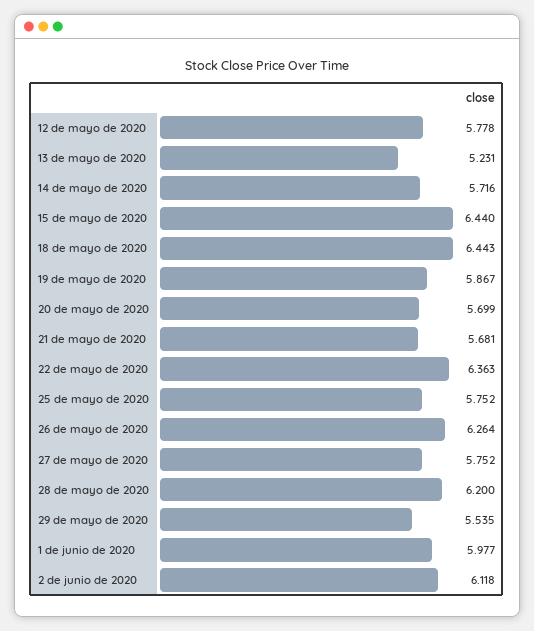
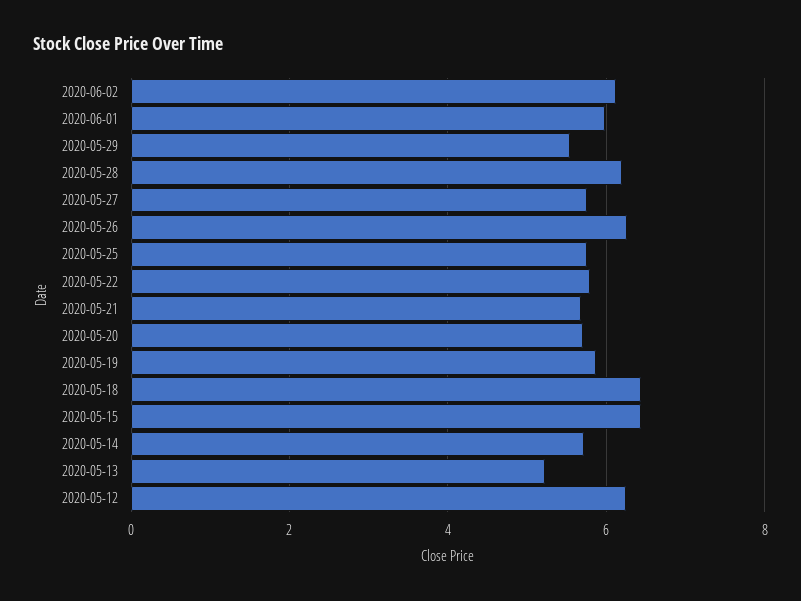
  {
-   "12 de mayo de 2020": 5.778,
+   "12 de mayo de 2020": 6.2,
    "13 de mayo de 2020": 5.231,
    "14 de mayo de 2020": 5.716,
    "15 de mayo de 2020": 6.44,
    "18 de mayo de 2020": 6.443,
    "19 de mayo de 2020": 5.867,
    "20 de mayo de 2020": 5.699,
    "21 de mayo de 2020": 5.681,
-   "22 de mayo de 2020": 6.363,
+   "22 de mayo de 2020": 5.8,
    "25 de mayo de 2020": 5.752,
    "26 de mayo de 2020": 6.264,
    "27 de mayo de 2020": 5.752,
    "28 de mayo de 2020": 6.2,
    "29 de mayo de 2020": 5.535,
    "1 de junio de 2020": 5.977,
    "2 de junio de 2020": 6.118
  }

